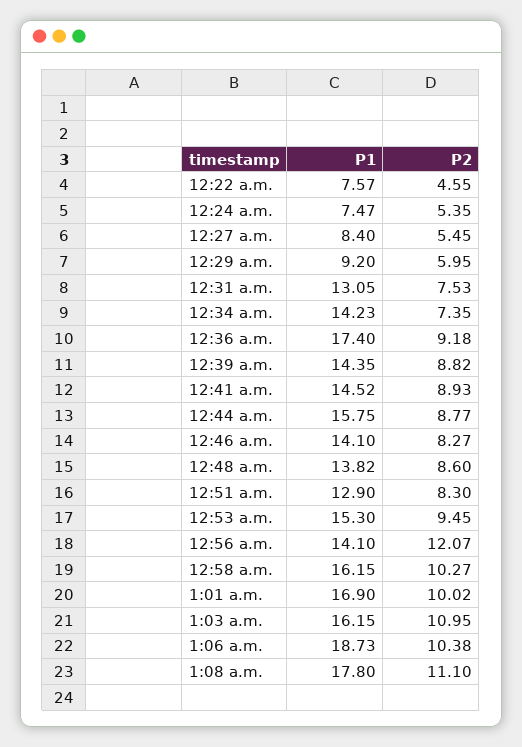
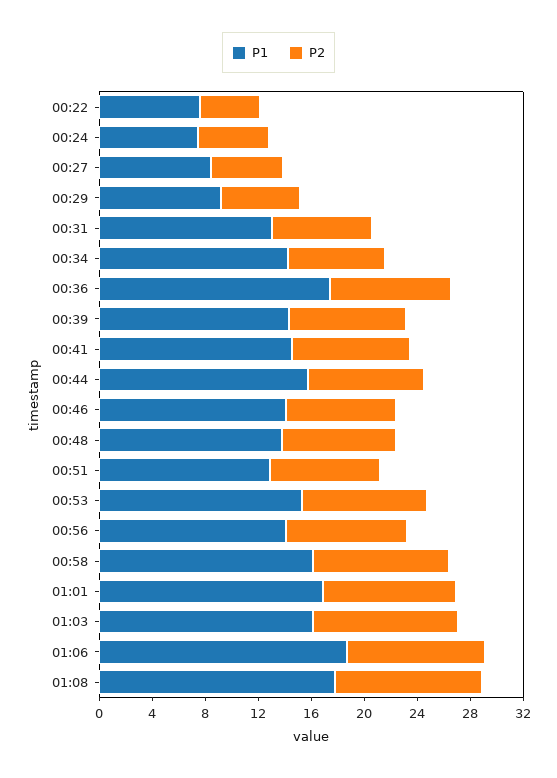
  {
    "P1": {
      "12:22 a.m.": 7.57,
      "12:24 a.m.": 7.47,
      "12:27 a.m.": 8.4,
      "12:29 a.m.": 9.2,
      "12:31 a.m.": 13.05,
      "12:34 a.m.": 14.23,
      "12:36 a.m.": 17.4,
      "12:39 a.m.": 14.35,
      "12:41 a.m.": 14.52,
      "12:44 a.m.": 15.75,
      "12:46 a.m.": 14.1,
      "12:48 a.m.": 13.82,
      "12:51 a.m.": 12.9,
      "12:53 a.m.": 15.3,
      "12:56 a.m.": 14.1,
      "12:58 a.m.": 16.15,
      "1:01 a.m.": 16.9,
      "1:03 a.m.": 16.15,
      "1:06 a.m.": 18.73,
      "1:08 a.m.": 17.8
    },
    "P2": {
      "12:22 a.m.": 4.55,
      "12:24 a.m.": 5.35,
      "12:27 a.m.": 5.45,
      "12:29 a.m.": 5.95,
      "12:31 a.m.": 7.53,
      "12:34 a.m.": 7.35,
      "12:36 a.m.": 9.18,
      "12:39 a.m.": 8.82,
      "12:41 a.m.": 8.93,
      "12:44 a.m.": 8.77,
      "12:46 a.m.": 8.27,
      "12:48 a.m.": 8.6,
      "12:51 a.m.": 8.3,
      "12:53 a.m.": 9.45,
-     "12:56 a.m.": 12.07,
+     "12:56 a.m.": 9,
      "12:58 a.m.": 10.27,
      "1:01 a.m.": 10.02,
      "1:03 a.m.": 10.95,
      "1:06 a.m.": 10.38,
      "1:08 a.m.": 11.1
    }
  }

